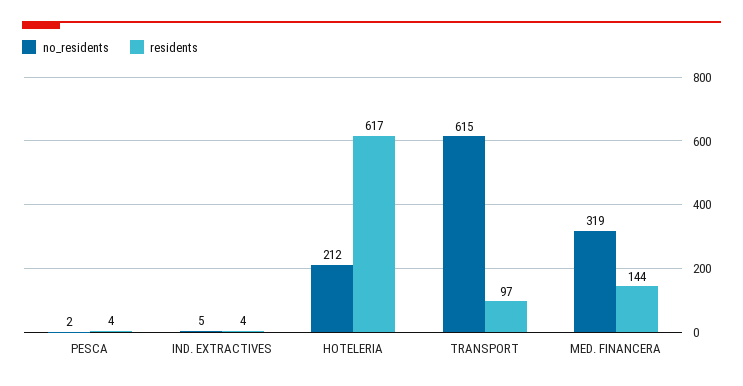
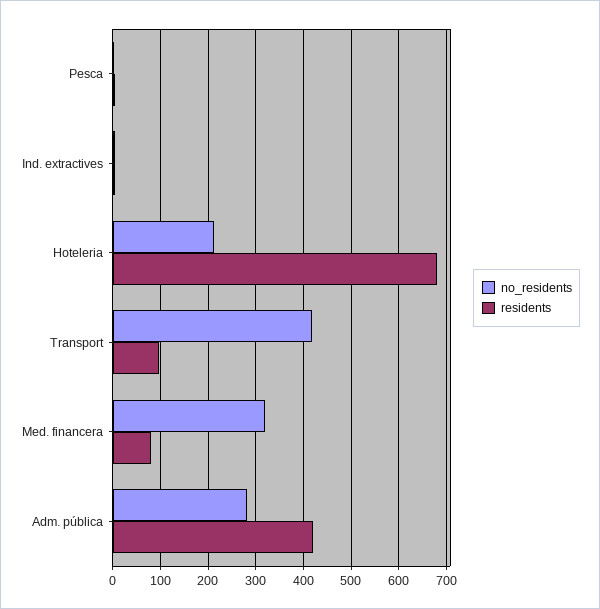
  {
    "no_residents": {
      "PESCA": 2,
      "IND. EXTRACTIVES": 5,
      "HOTELERIA": 212,
-     "TRANSPORT": 615,
+     "TRANSPORT": 420,
-     "MED. FINANCERA": 319
+     "MED. FINANCERA": 319,
+     "Adm. pública": 280
    },
    "residents": {
      "PESCA": 4,
      "IND. EXTRACTIVES": 4,
-     "HOTELERIA": 617,
+     "HOTELERIA": 680,
      "TRANSPORT": 97,
-     "MED. FINANCERA": 144
+     "MED. FINANCERA": 80,
+     "Adm. pública": 420
    }
  }

